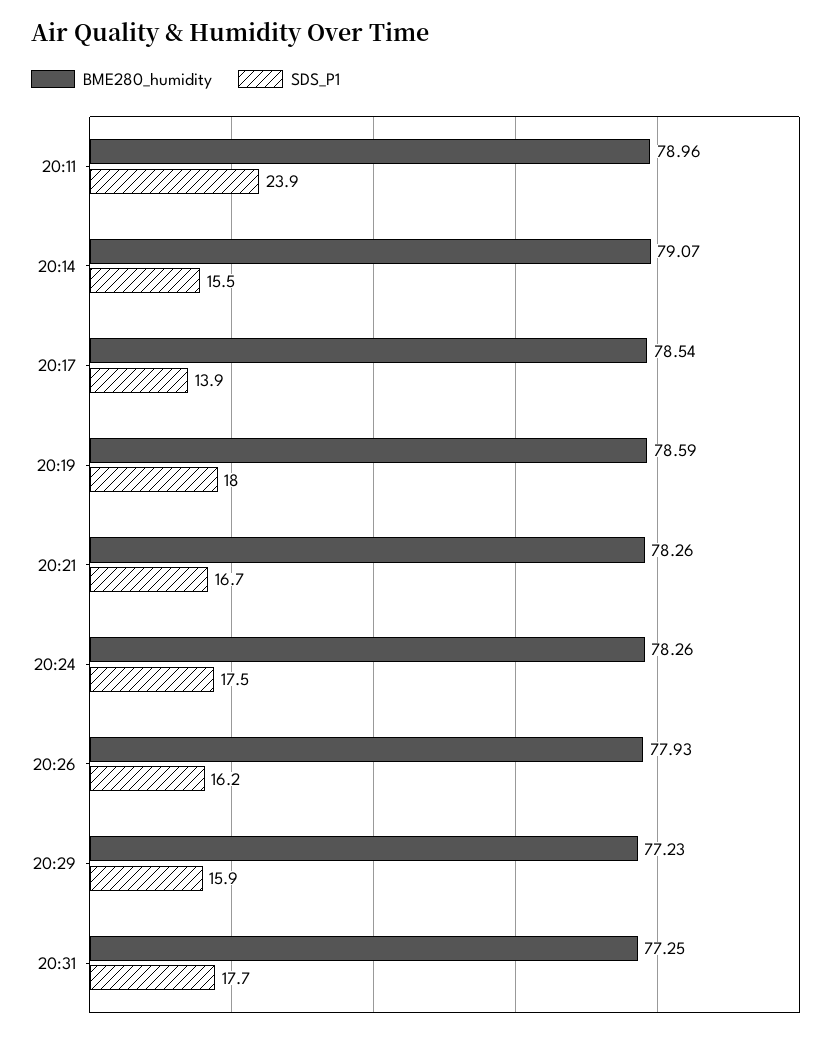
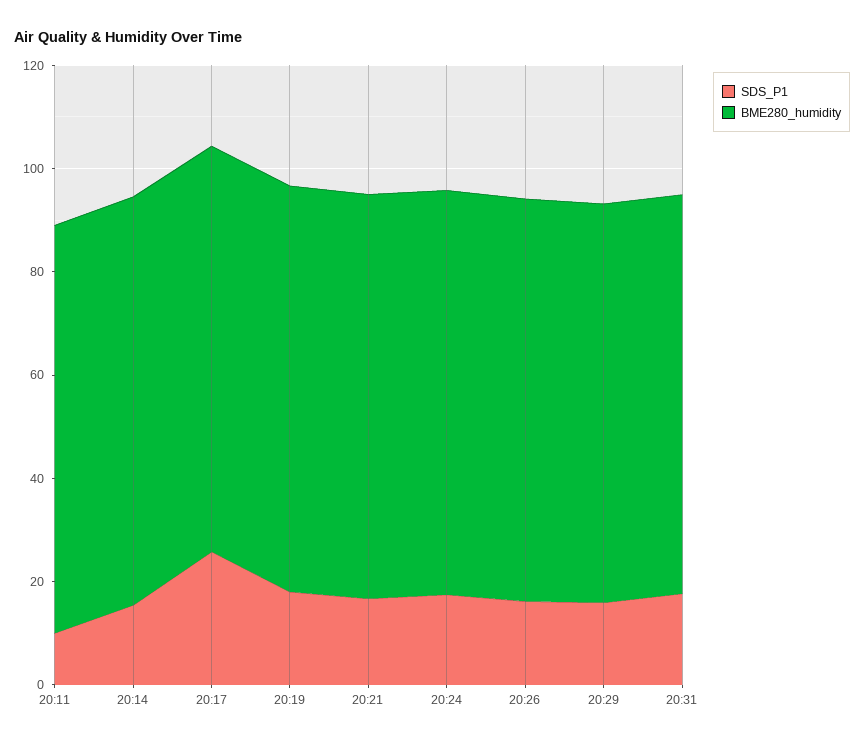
  {
    "BME280_humidity": {
      "20:11": 78.96,
      "20:14": 79.07,
      "20:17": 78.54,
      "20:19": 78.59,
      "20:21": 78.26,
      "20:24": 78.26,
      "20:26": 77.93,
      "20:29": 77.23,
      "20:31": 77.25
    },
    "SDS_P1": {
-     "20:11": 23.9,
+     "20:11": 10,
      "20:14": 15.5,
-     "20:17": 13.9,
+     "20:17": 25,
      "20:19": 18,
      "20:21": 16.7,
      "20:24": 17.5,
      "20:26": 16.2,
      "20:29": 15.9,
      "20:31": 17.7
    }
  }

